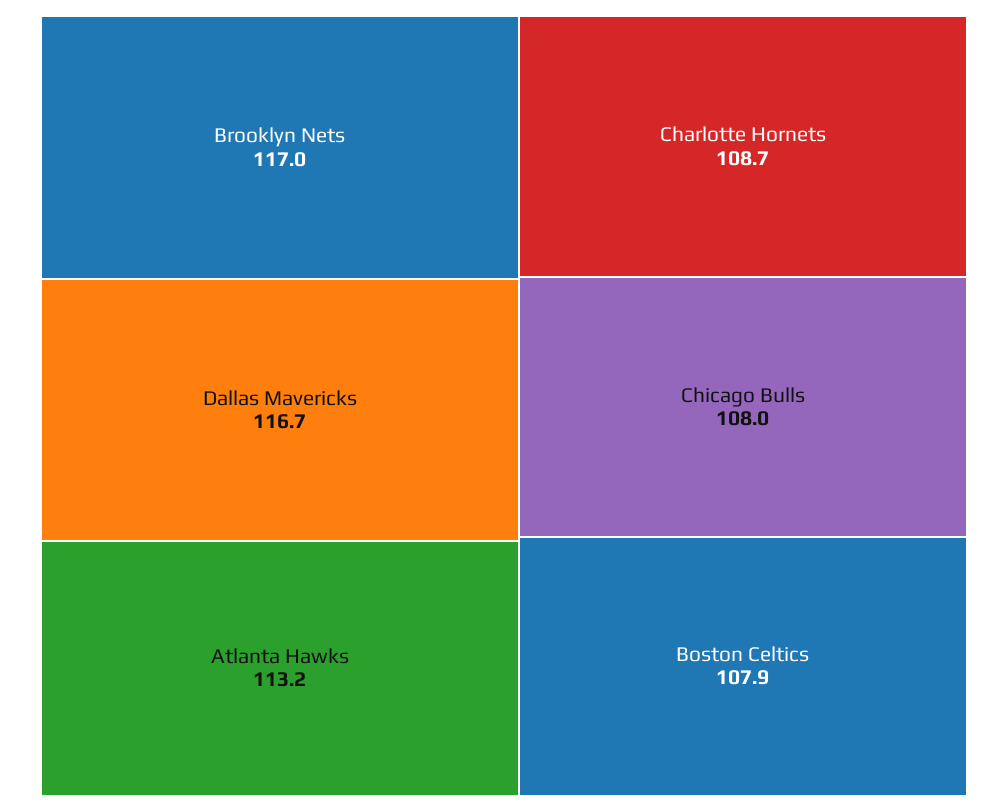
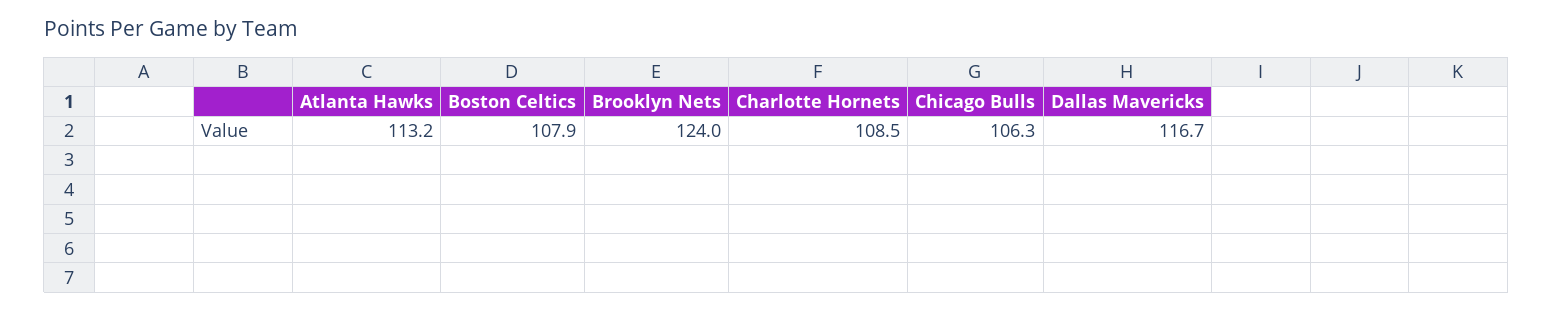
  {
-   "Brooklyn Nets": 117,
+   "Brooklyn Nets": 124,
    "Dallas Mavericks": 116.7,
    "Atlanta Hawks": 113.2,
-   "Charlotte Hornets": 108.7,
+   "Charlotte Hornets": 108.5,
-   "Chicago Bulls": 108,
+   "Chicago Bulls": 106.3,
    "Boston Celtics": 107.9
  }

